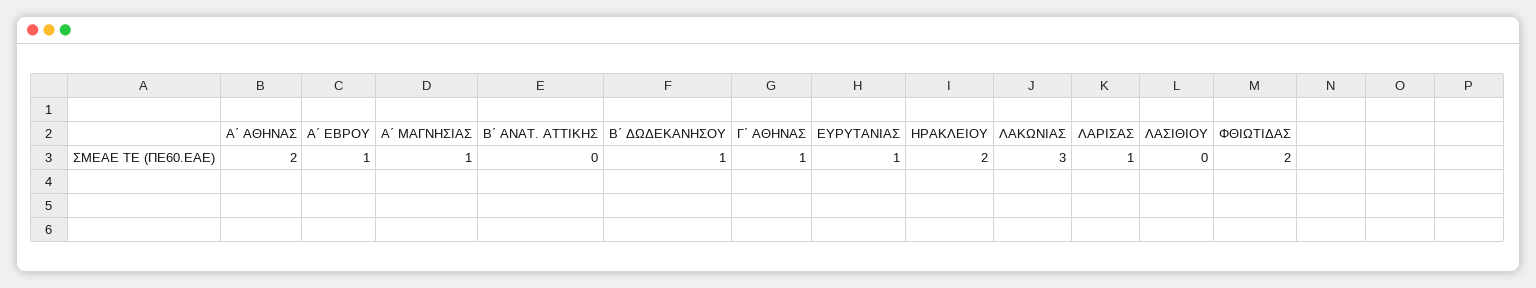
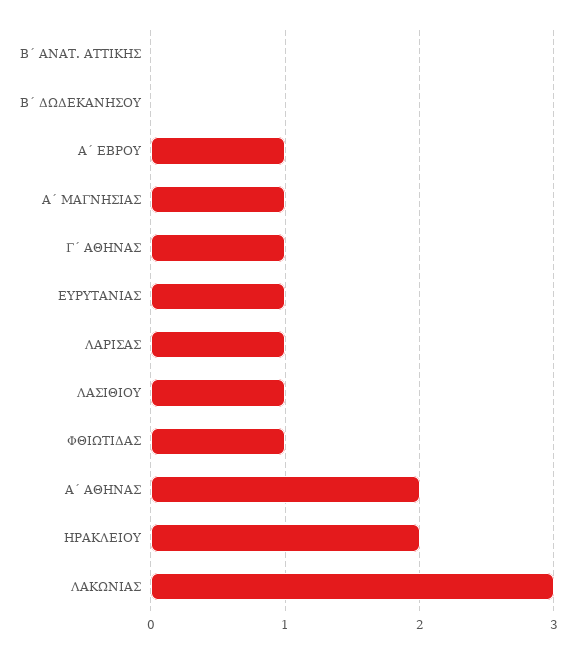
  {
    "Α΄ ΑΘΗΝΑΣ": 2,
    "Α΄ ΕΒΡΟΥ": 1,
    "Α΄ ΜΑΓΝΗΣΙΑΣ": 1,
    "Β΄ ΑΝΑΤ. ΑΤΤΙΚΗΣ": 0,
-   "Β΄ ΔΩΔΕΚΑΝΗΣΟΥ": 1,
+   "Β΄ ΔΩΔΕΚΑΝΗΣΟΥ": 0,
    "Γ΄ ΑΘΗΝΑΣ": 1,
    "ΕΥΡΥΤΑΝΙΑΣ": 1,
    "ΗΡΑΚΛΕΙΟΥ": 2,
    "ΛΑΚΩΝΙΑΣ": 3,
    "ΛΑΡΙΣΑΣ": 1,
-   "ΛΑΣΙΘΙΟΥ": 0,
+   "ΛΑΣΙΘΙΟΥ": 1,
-   "ΦΘΙΩΤΙΔΑΣ": 2
+   "ΦΘΙΩΤΙΔΑΣ": 1
  }

